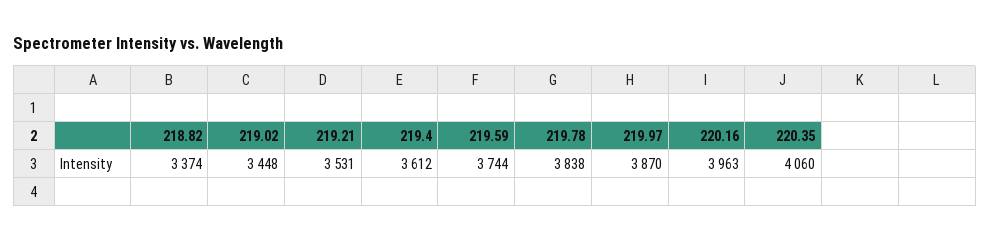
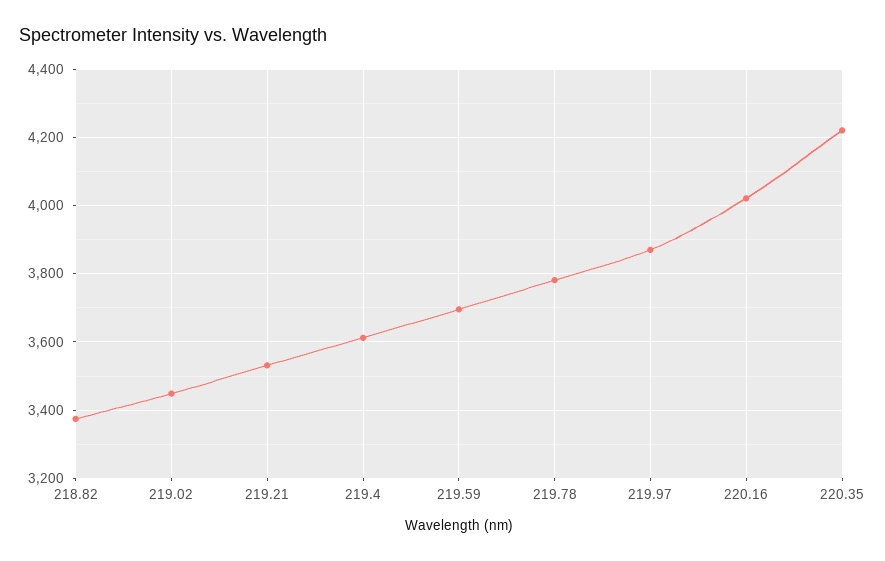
  {
    "218.82": 3374,
    "219.02": 3448,
    "219.21": 3531,
    "219.4": 3612,
-   "219.59": 3744,
+   "219.59": 3700,
-   "219.78": 3838,
+   "219.78": 3780,
    "219.97": 3870,
-   "220.16": 3963,
+   "220.16": 4020,
-   "220.35": 4060
+   "220.35": 4220
  }

